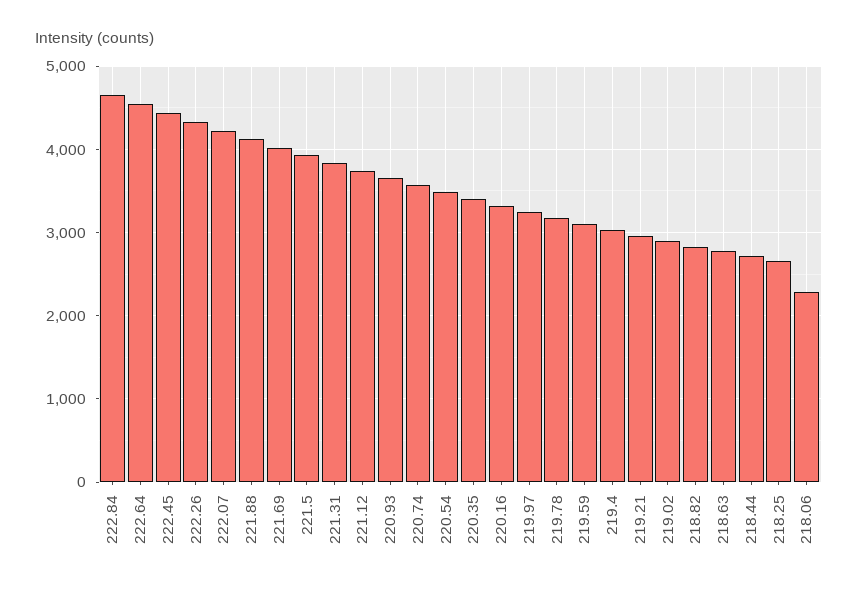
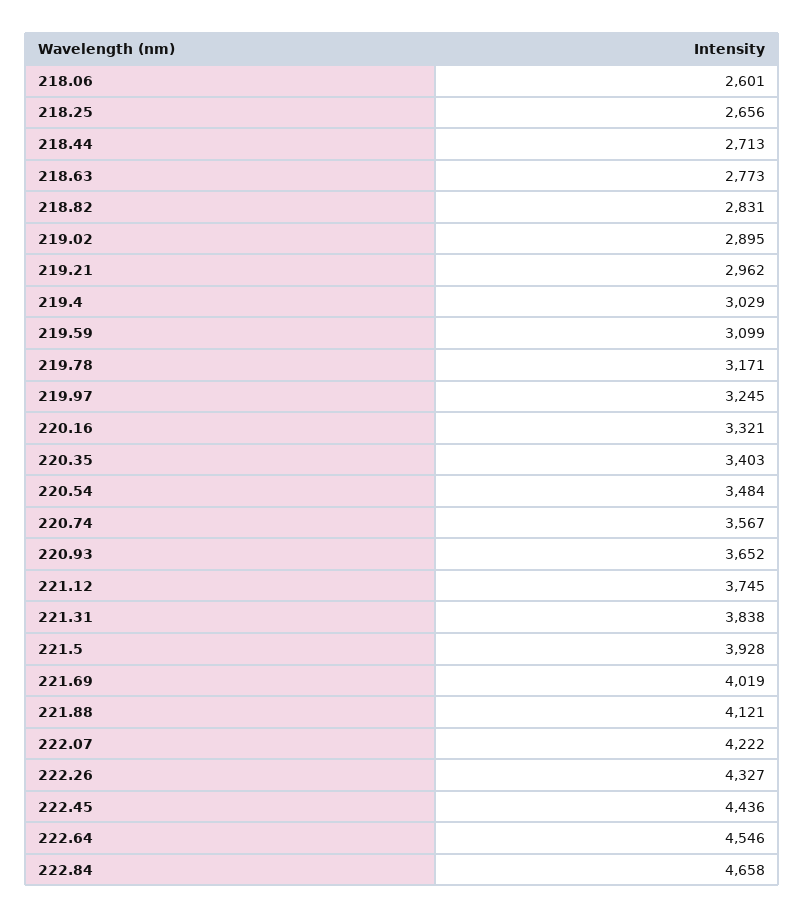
  {
    "222.84": 4658,
    "222.64": 4546,
    "222.45": 4436,
    "222.26": 4327,
    "222.07": 4222,
    "221.88": 4121,
    "221.69": 4019,
    "221.5": 3928,
    "221.31": 3838,
    "221.12": 3745,
    "220.93": 3652,
    "220.74": 3567,
    "220.54": 3484,
    "220.35": 3403,
    "220.16": 3321,
    "219.97": 3245,
    "219.78": 3171,
    "219.59": 3099,
    "219.4": 3029,
    "219.21": 2962,
    "219.02": 2895,
    "218.82": 2831,
    "218.63": 2773,
    "218.44": 2713,
    "218.25": 2656,
-   "218.06": 2300
+   "218.06": 2601
  }

